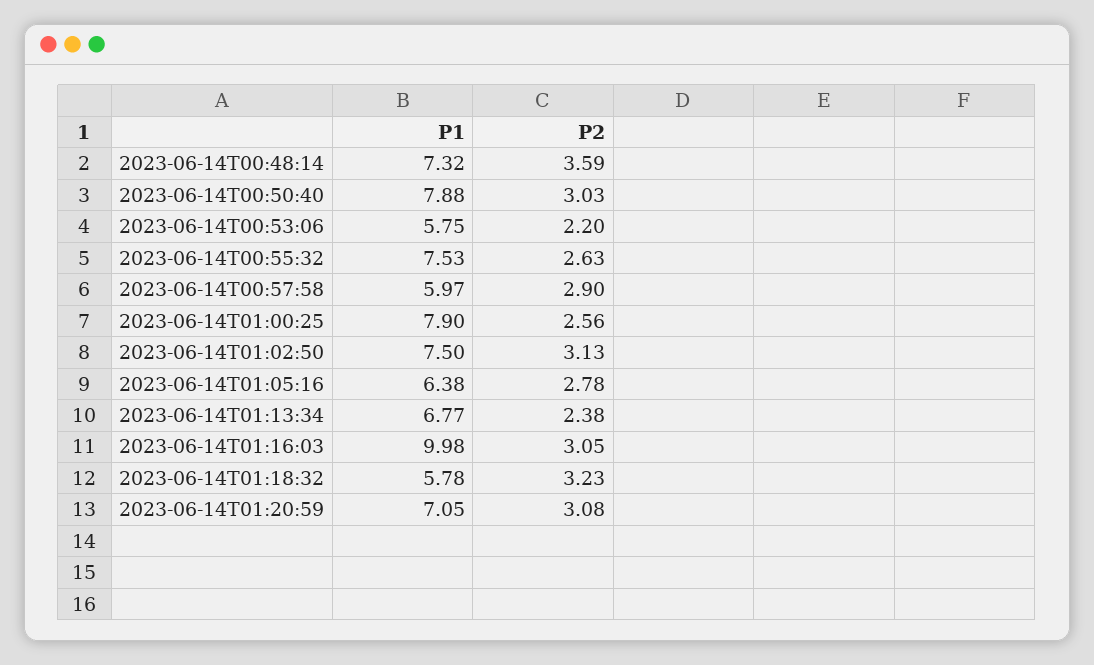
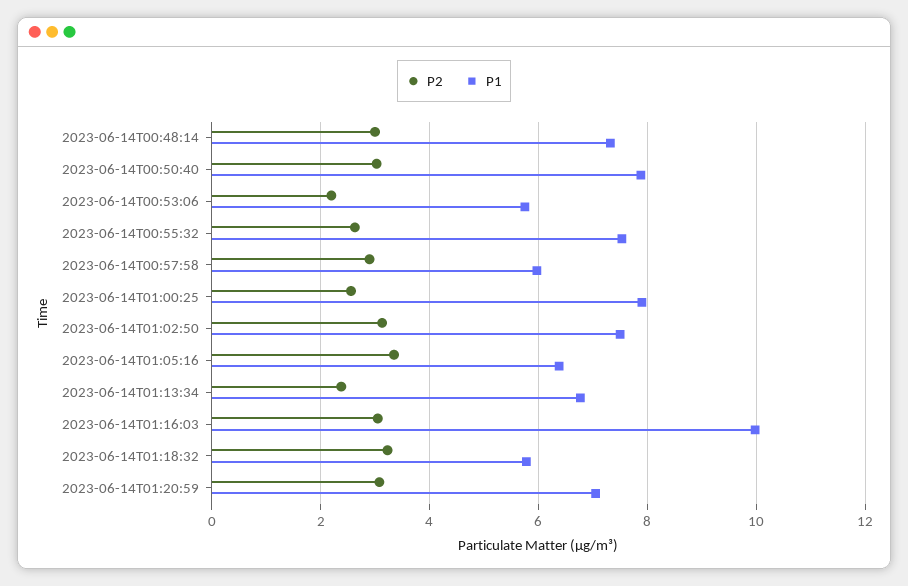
  {
    "P1": {
      "2023-06-14T00:48:14": 7.32,
      "2023-06-14T00:50:40": 7.88,
      "2023-06-14T00:53:06": 5.75,
      "2023-06-14T00:55:32": 7.53,
      "2023-06-14T00:57:58": 5.97,
      "2023-06-14T01:00:25": 7.9,
      "2023-06-14T01:02:50": 7.5,
      "2023-06-14T01:05:16": 6.38,
      "2023-06-14T01:13:34": 6.77,
      "2023-06-14T01:16:03": 9.98,
      "2023-06-14T01:18:32": 5.78,
      "2023-06-14T01:20:59": 7.05
    },
    "P2": {
-     "2023-06-14T00:48:14": 3.59,
+     "2023-06-14T00:48:14": 3,
      "2023-06-14T00:50:40": 3.03,
      "2023-06-14T00:53:06": 2.2,
      "2023-06-14T00:55:32": 2.63,
      "2023-06-14T00:57:58": 2.9,
      "2023-06-14T01:00:25": 2.56,
      "2023-06-14T01:02:50": 3.13,
-     "2023-06-14T01:05:16": 2.78,
+     "2023-06-14T01:05:16": 3.4,
      "2023-06-14T01:13:34": 2.38,
      "2023-06-14T01:16:03": 3.05,
      "2023-06-14T01:18:32": 3.23,
      "2023-06-14T01:20:59": 3.08
    }
  }

